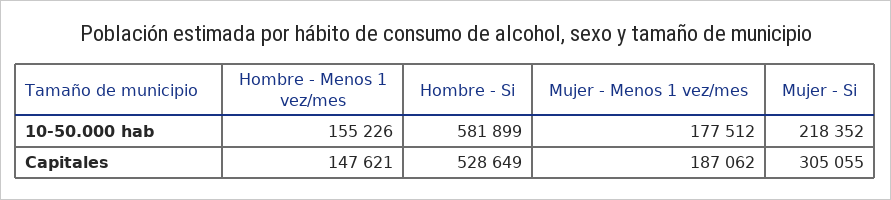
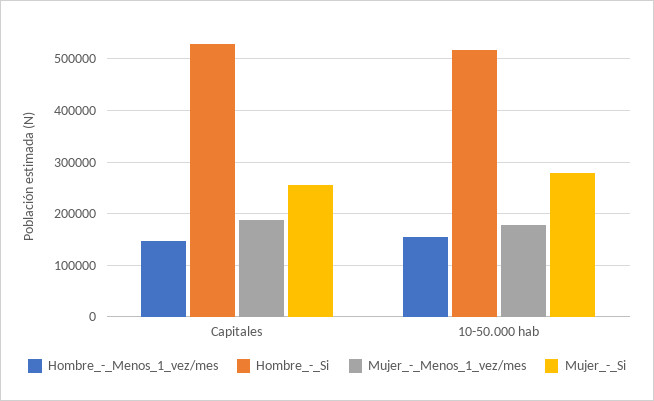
  {
    "Hombre - Menos 1 vez/mes": {
      "10-50.000 hab": 155226,
      "Capitales": 147621
    },
    "Hombre - Si": {
-     "10-50.000 hab": 581899,
+     "10-50.000 hab": 520000,
      "Capitales": 528649
    },
    "Mujer - Menos 1 vez/mes": {
      "10-50.000 hab": 177512,
      "Capitales": 187062
    },
    "Mujer - Si": {
-     "10-50.000 hab": 218352,
+     "10-50.000 hab": 280000,
-     "Capitales": 305055
+     "Capitales": 260000
    }
  }

